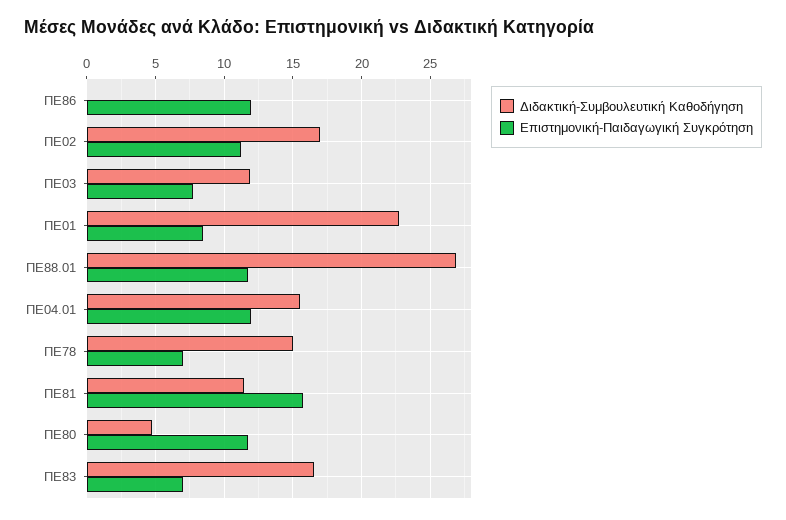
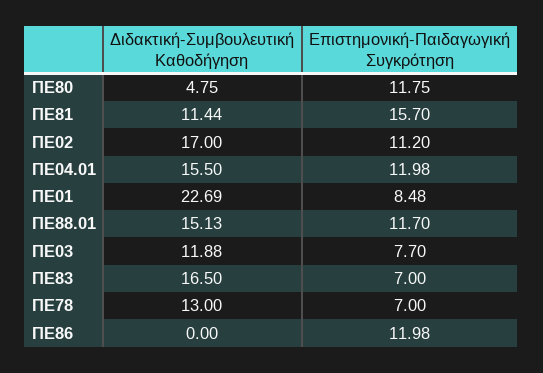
  {
    "Διδακτική-Συμβουλευτική Καθοδήγηση": {
      "ΠΕ86": 0,
      "ΠΕ02": 17,
      "ΠΕ03": 11.88,
      "ΠΕ01": 22.69,
-     "ΠΕ88.01": 27,
+     "ΠΕ88.01": 15.13,
      "ΠΕ04.01": 15.5,
-     "ΠΕ78": 15,
+     "ΠΕ78": 13,
      "ΠΕ81": 11.44,
      "ΠΕ80": 4.75,
      "ΠΕ83": 16.5
    },
    "Επιστημονική-Παιδαγωγική Συγκρότηση": {
      "ΠΕ86": 11.98,
      "ΠΕ02": 11.2,
      "ΠΕ03": 7.7,
      "ΠΕ01": 8.48,
      "ΠΕ88.01": 11.7,
      "ΠΕ04.01": 11.98,
      "ΠΕ78": 7,
      "ΠΕ81": 15.7,
      "ΠΕ80": 11.75,
      "ΠΕ83": 7
    }
  }

